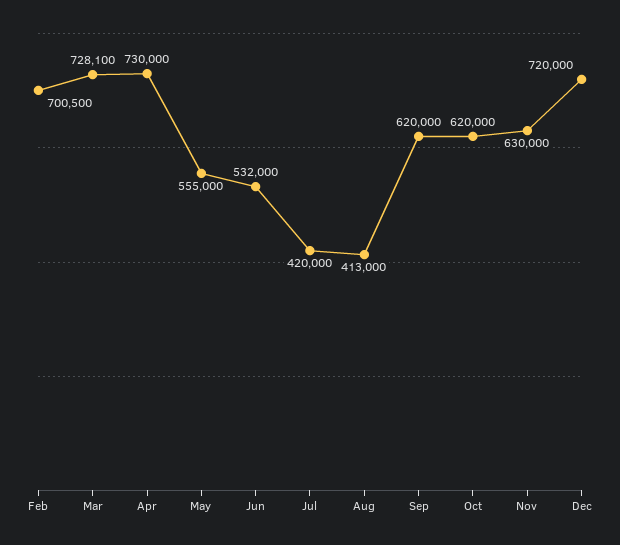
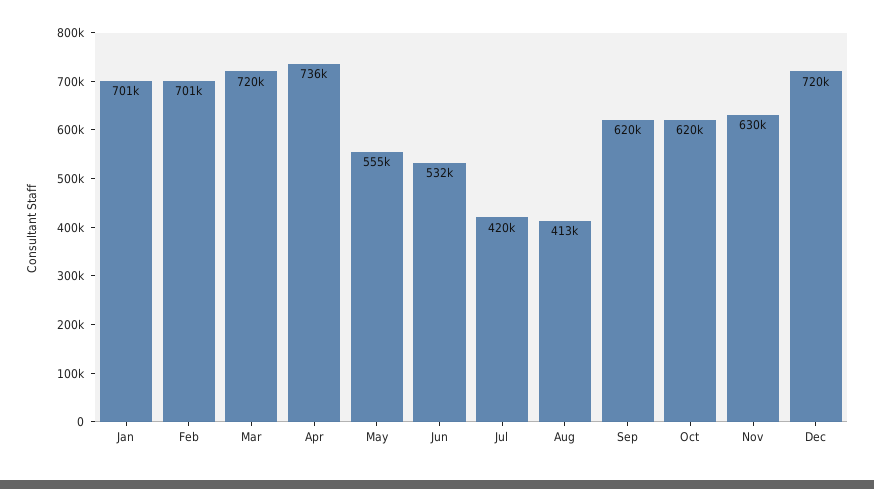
  {
    "Feb": 700500,
-   "Mar": 728100,
+   "Mar": 720000,
-   "Apr": 730000,
+   "Apr": 736000,
    "May": 555000,
    "Jun": 532000,
    "Jul": 420000,
    "Aug": 413000,
    "Sep": 620000,
    "Oct": 620000,
    "Nov": 630000,
-   "Dec": 720000
+   "Dec": 720000,
+   "Jan": 701000
  }

